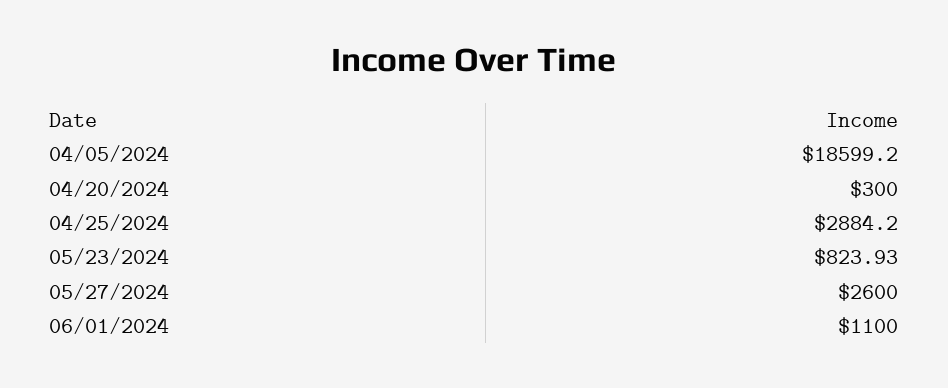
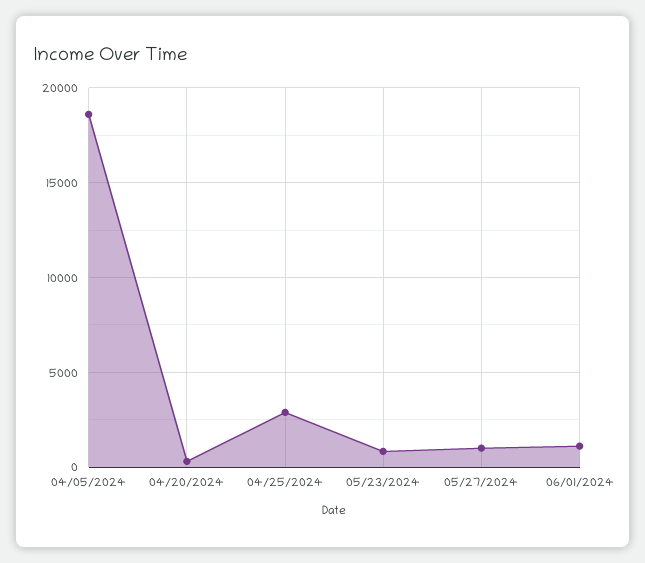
  {
    "04/05/2024": 18599.2,
    "04/20/2024": 300,
    "04/25/2024": 2884.2,
    "05/23/2024": 823.93,
-   "05/27/2024": 2600,
+   "05/27/2024": 1000,
    "06/01/2024": 1100
  }

